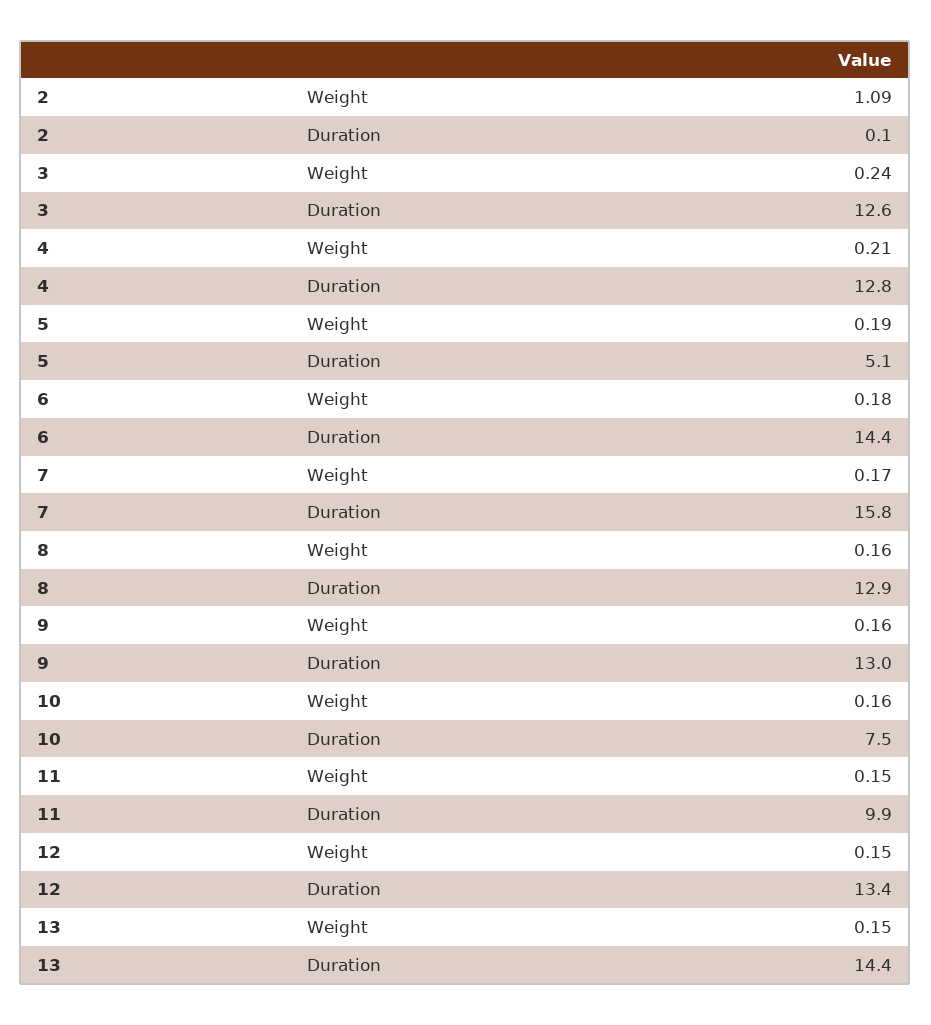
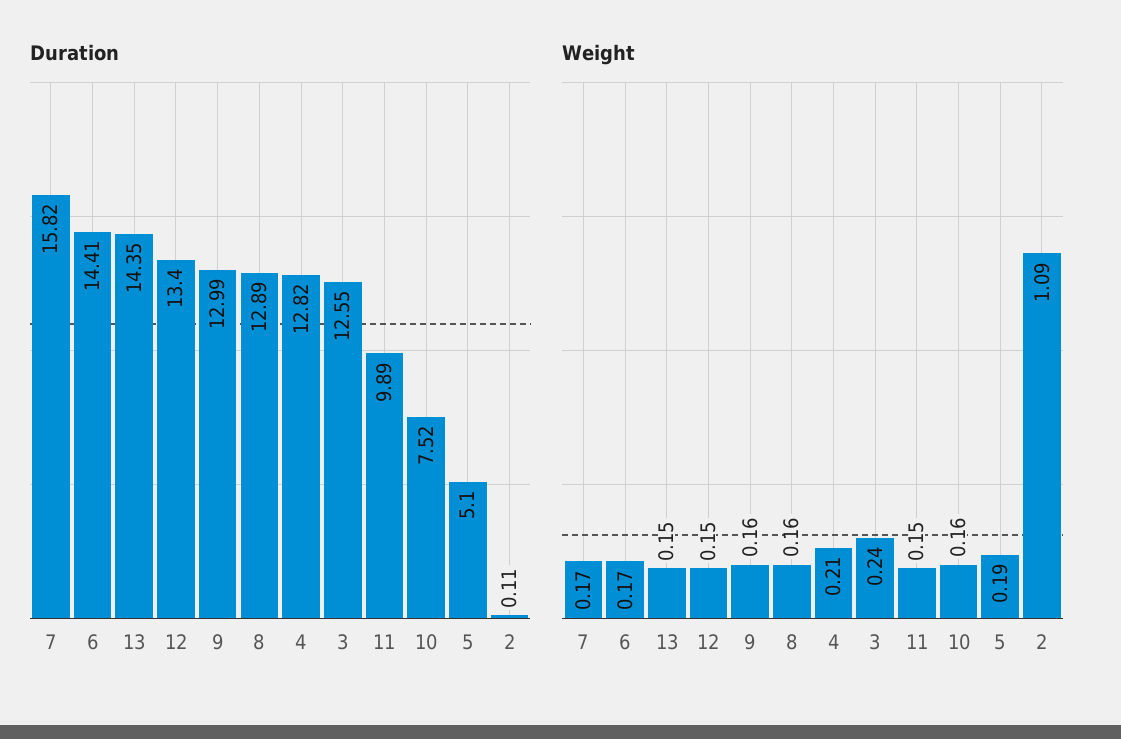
  {
    "Weight": {
      "2": 1.09,
      "3": 0.24,
      "4": 0.21,
      "5": 0.19,
-     "6": 0.18,
+     "6": 0.17,
      "7": 0.17,
      "8": 0.16,
      "9": 0.16,
      "10": 0.16,
      "11": 0.15,
      "12": 0.15,
      "13": 0.15
    },
    "Duration": {
      "2": 0.11,
      "3": 12.55,
      "4": 12.82,
      "5": 5.1,
      "6": 14.41,
      "7": 15.82,
      "8": 12.89,
      "9": 12.99,
      "10": 7.52,
      "11": 9.89,
      "12": 13.4,
      "13": 14.35
    }
  }

